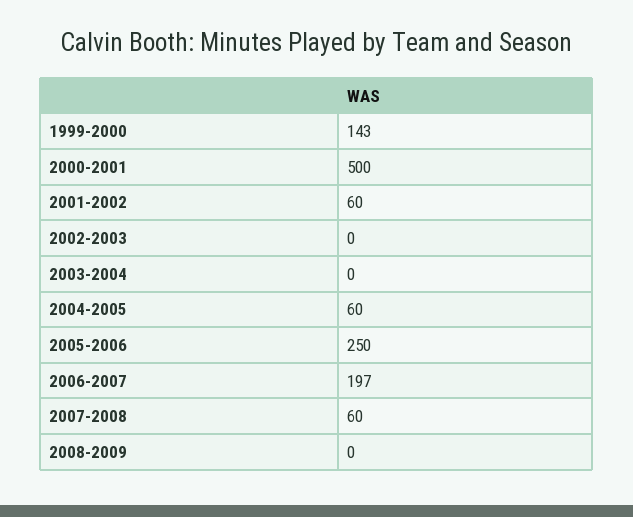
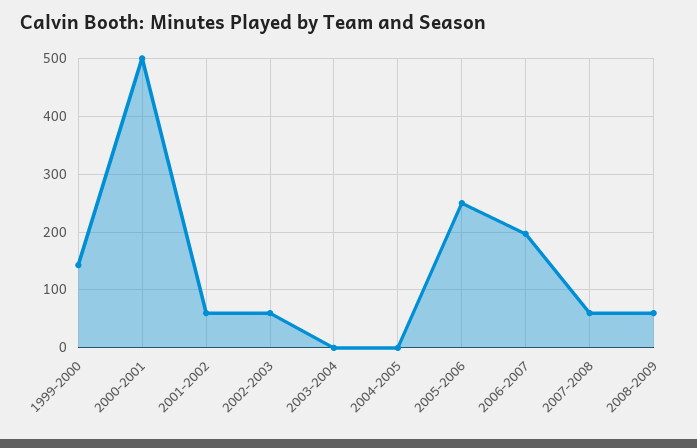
  {
    "1999-2000": 143,
    "2000-2001": 500,
    "2001-2002": 60,
-   "2002-2003": 0,
+   "2002-2003": 60,
    "2003-2004": 0,
-   "2004-2005": 60,
+   "2004-2005": 0,
    "2005-2006": 250,
    "2006-2007": 197,
    "2007-2008": 60,
-   "2008-2009": 0
+   "2008-2009": 60
  }

